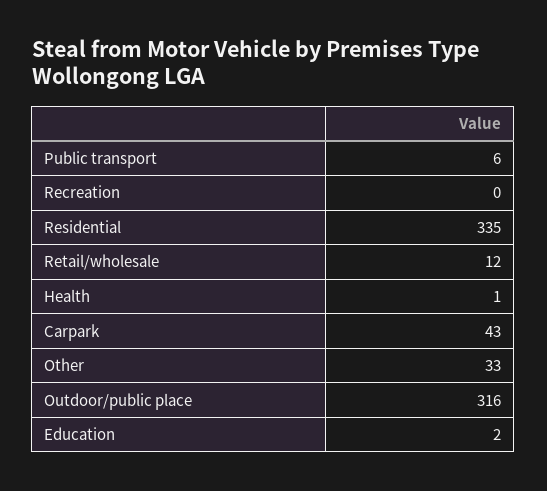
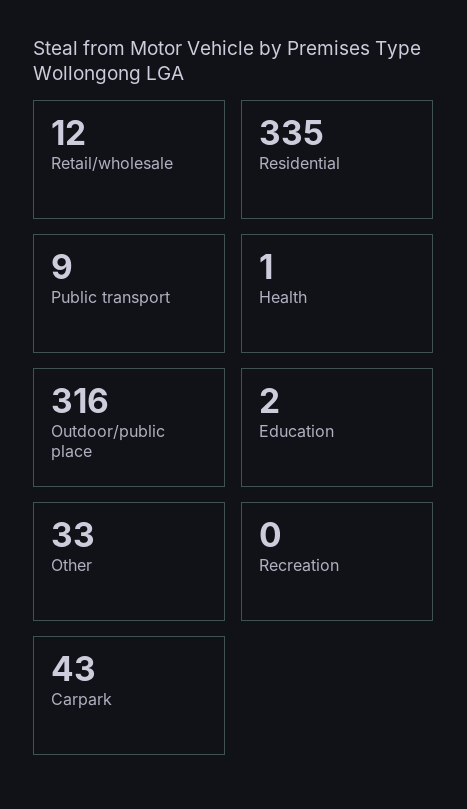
  {
-   "Public transport": 6,
+   "Public transport": 9,
    "Recreation": 0,
    "Residential": 335,
    "Retail/wholesale": 12,
    "Health": 1,
    "Carpark": 43,
    "Other": 33,
    "Outdoor/public place": 316,
    "Education": 2
  }

